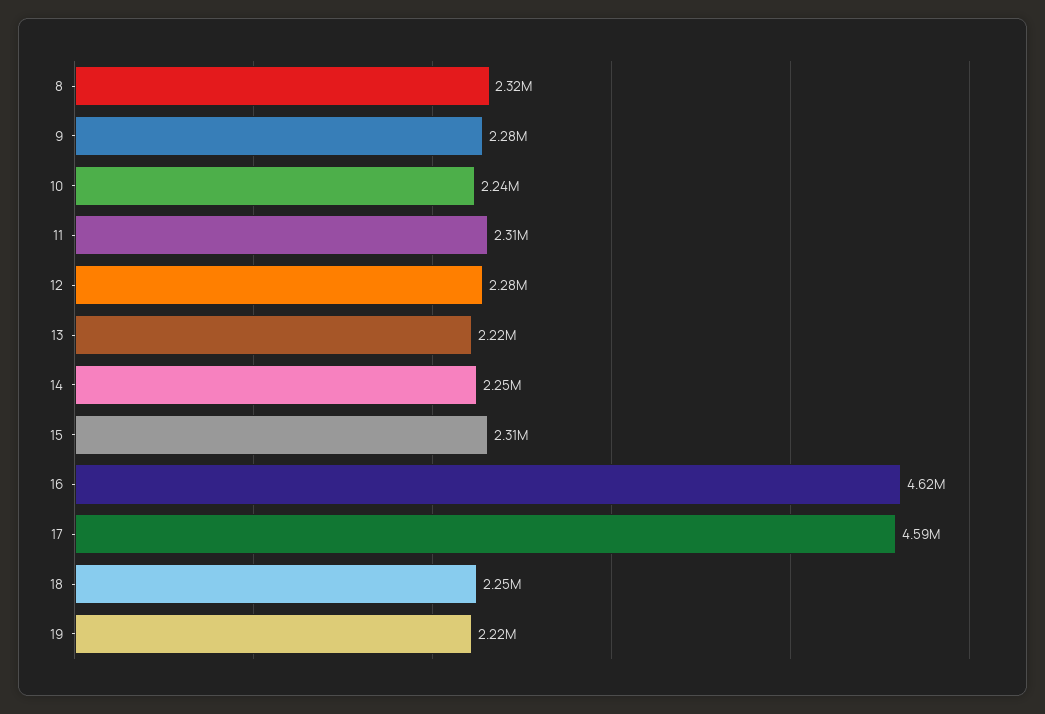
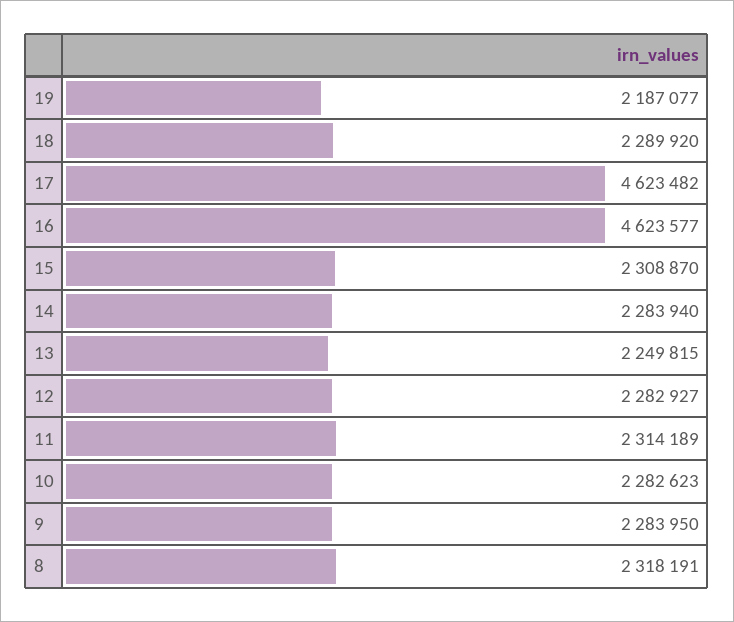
  {
    "8": 2318191,
    "9": 2283950,
-   "10": 2240000,
+   "10": 2282623,
    "11": 2314189,
    "12": 2282927,
-   "13": 2220000,
+   "13": 2249815,
-   "14": 2250000,
+   "14": 2283940,
    "15": 2308870,
    "16": 4623577,
-   "17": 4590000,
+   "17": 4623482,
-   "18": 2250000,
+   "18": 2289920,
-   "19": 2220000
+   "19": 2187077
  }

